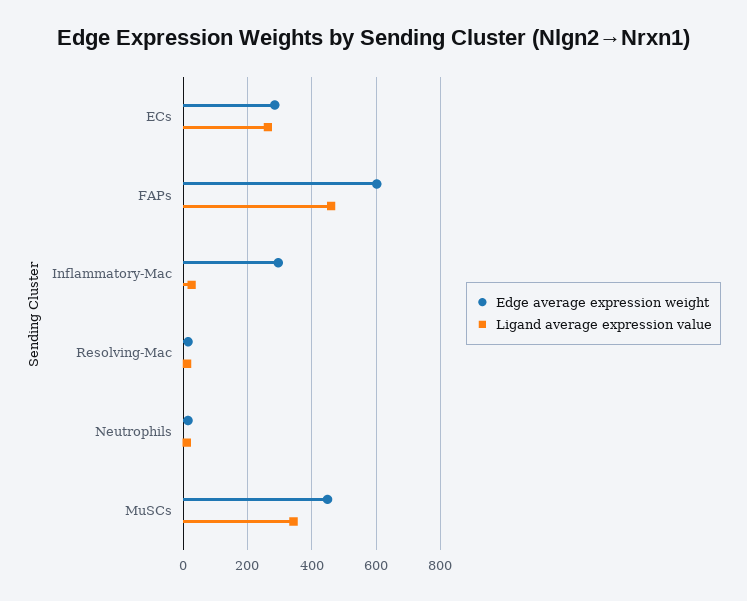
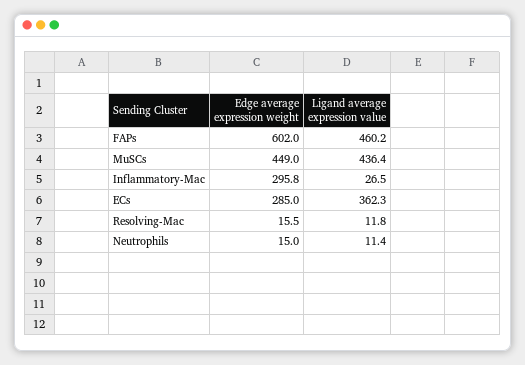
  {
    "Edge average expression weight": {
      "ECs": 285,
      "FAPs": 602,
      "Inflammatory-Mac": 295.8,
      "Resolving-Mac": 15.5,
      "Neutrophils": 15,
      "MuSCs": 449
    },
    "Ligand average expression value": {
-     "ECs": 260,
+     "ECs": 362.3,
      "FAPs": 460.2,
      "Inflammatory-Mac": 26.5,
      "Resolving-Mac": 11.8,
      "Neutrophils": 11.4,
-     "MuSCs": 340
+     "MuSCs": 436.4
    }
  }

